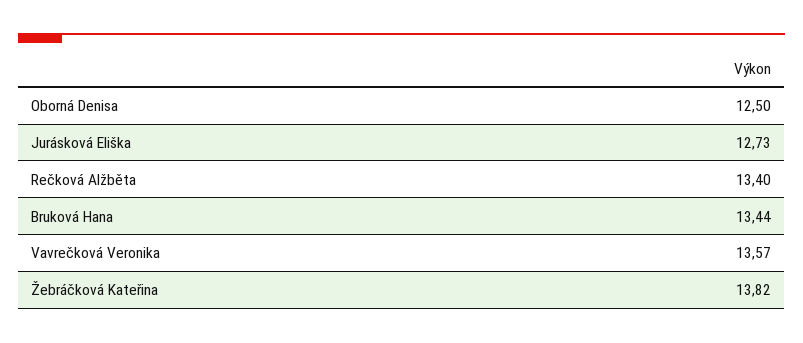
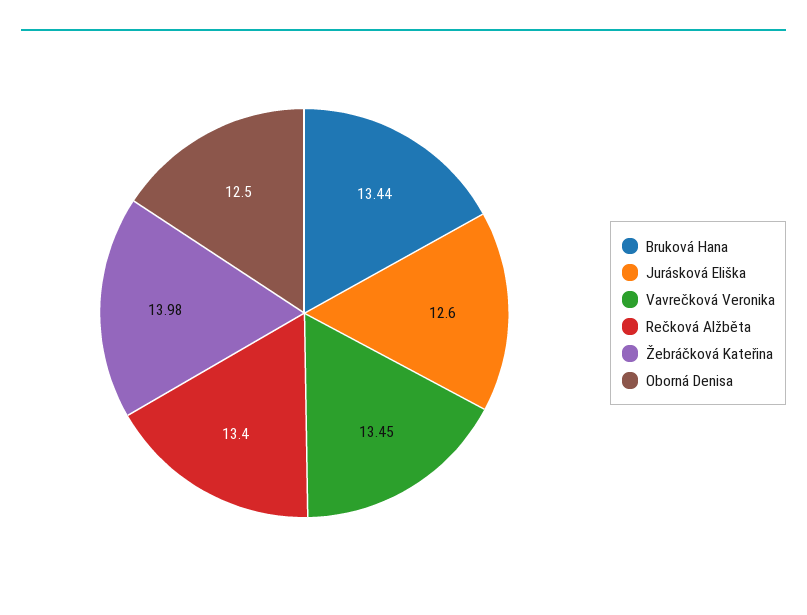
  {
    "Oborná Denisa": 12.5,
-   "Jurásková Eliška": 12.73,
+   "Jurásková Eliška": 12.6,
    "Rečková Alžběta": 13.4,
    "Bruková Hana": 13.44,
-   "Vavrečková Veronika": 13.57,
+   "Vavrečková Veronika": 13.45,
-   "Žebráčková Kateřina": 13.82
+   "Žebráčková Kateřina": 13.98
  }

